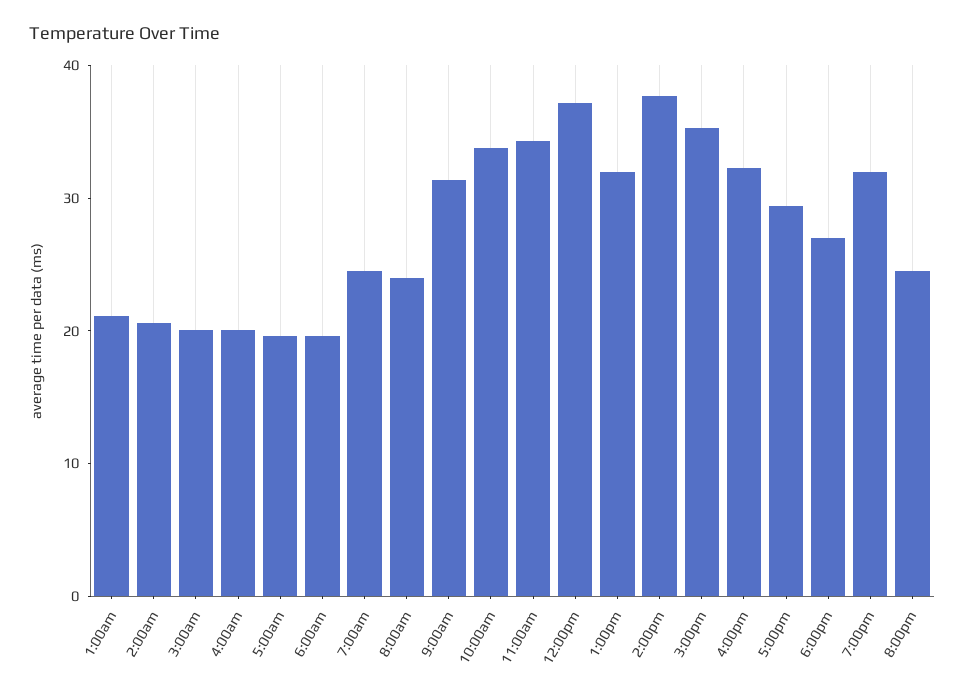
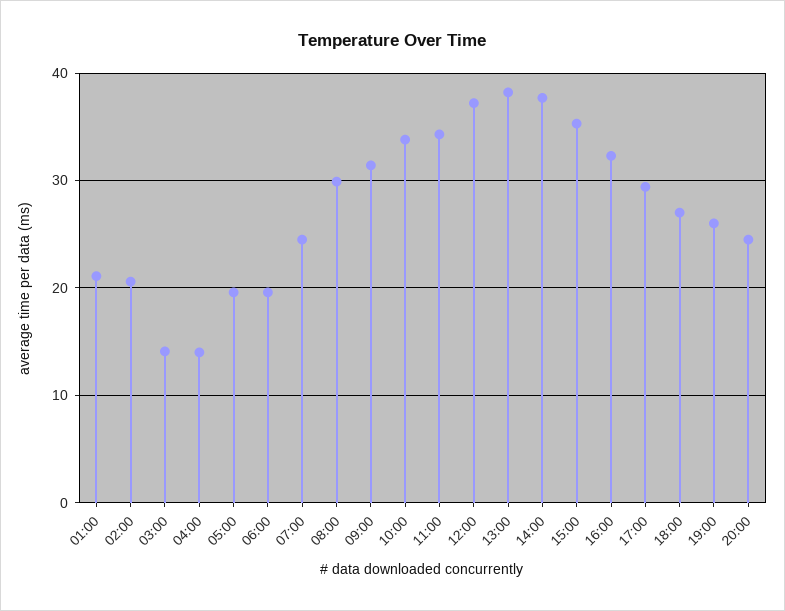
  {
    "1:00am": 21,
    "2:00am": 21,
-   "3:00am": 20,
+   "3:00am": 14,
-   "4:00am": 20,
+   "4:00am": 14,
    "5:00am": 20,
    "6:00am": 20,
    "7:00am": 25,
-   "8:00am": 24,
+   "8:00am": 30,
    "9:00am": 31,
    "10:00am": 34,
    "11:00am": 34,
    "12:00pm": 37,
-   "1:00pm": 32,
+   "1:00pm": 38,
    "2:00pm": 38,
    "3:00pm": 35,
    "4:00pm": 32,
    "5:00pm": 29,
    "6:00pm": 27,
-   "7:00pm": 32,
+   "7:00pm": 26,
    "8:00pm": 25
  }

